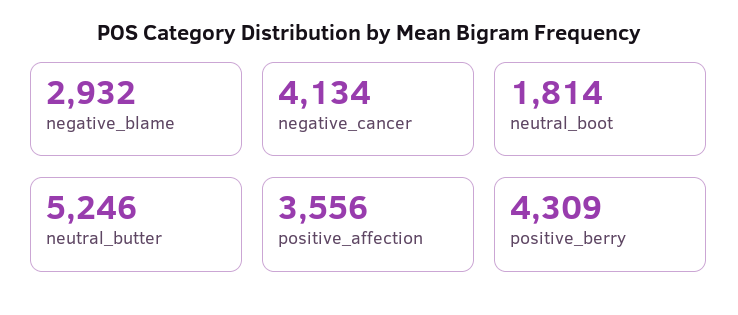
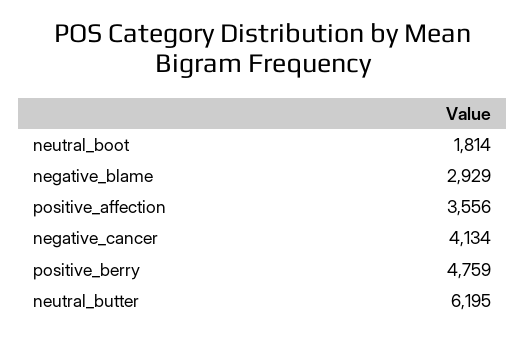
  {
-   "negative_blame": 2932,
+   "negative_blame": 2929,
    "negative_cancer": 4134,
    "neutral_boot": 1814,
-   "neutral_butter": 5246,
+   "neutral_butter": 6195,
    "positive_affection": 3556,
-   "positive_berry": 4309
+   "positive_berry": 4759
  }

